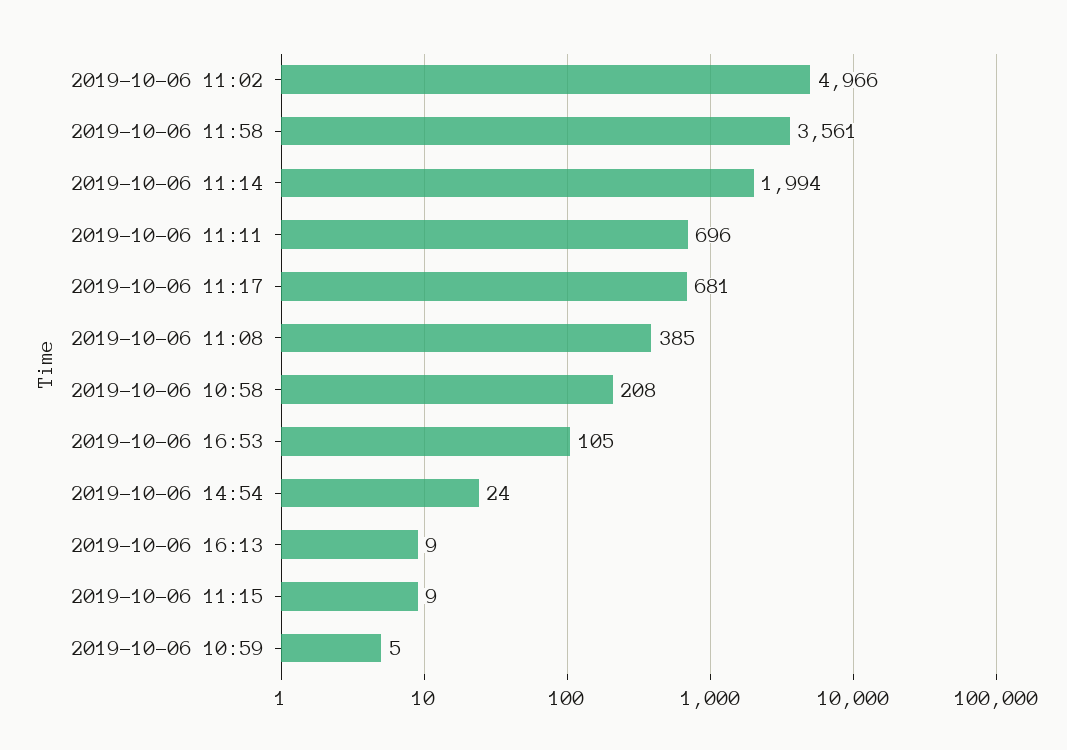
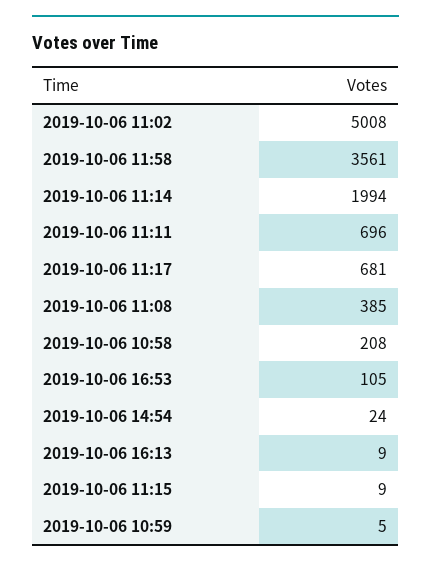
  {
-   "2019-10-06 11:02": 4966,
+   "2019-10-06 11:02": 5008,
    "2019-10-06 11:58": 3561,
    "2019-10-06 11:14": 1994,
    "2019-10-06 11:11": 696,
    "2019-10-06 11:17": 681,
    "2019-10-06 11:08": 385,
    "2019-10-06 10:58": 208,
    "2019-10-06 16:53": 105,
    "2019-10-06 14:54": 24,
    "2019-10-06 16:13": 9,
    "2019-10-06 11:15": 9,
    "2019-10-06 10:59": 5
  }

